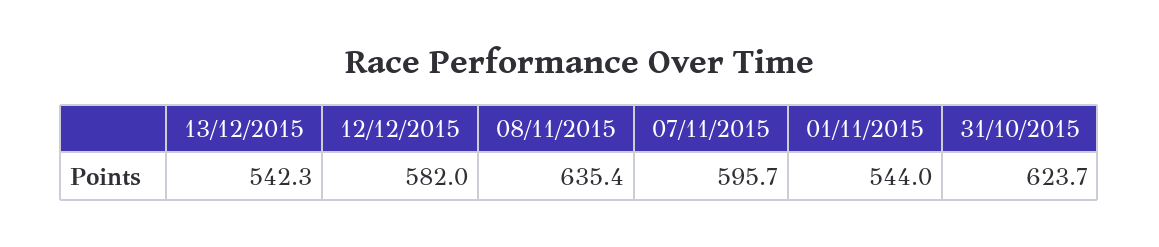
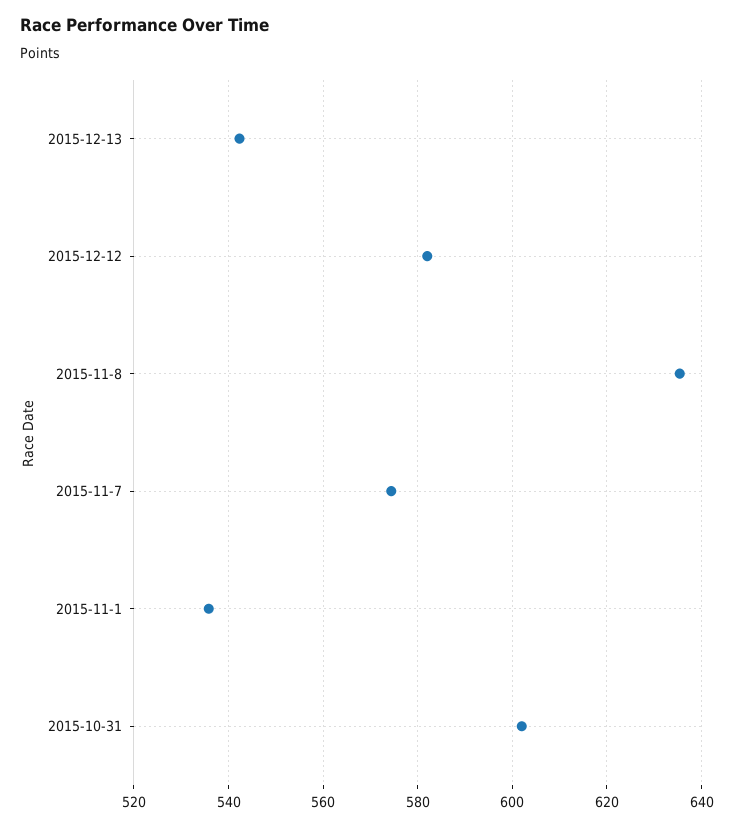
  {
    "13/12/2015": 542.3,
    "12/12/2015": 582,
    "08/11/2015": 635.4,
-   "07/11/2015": 595.7,
+   "07/11/2015": 574,
-   "01/11/2015": 544,
+   "01/11/2015": 536,
-   "31/10/2015": 623.7
+   "31/10/2015": 602
  }

